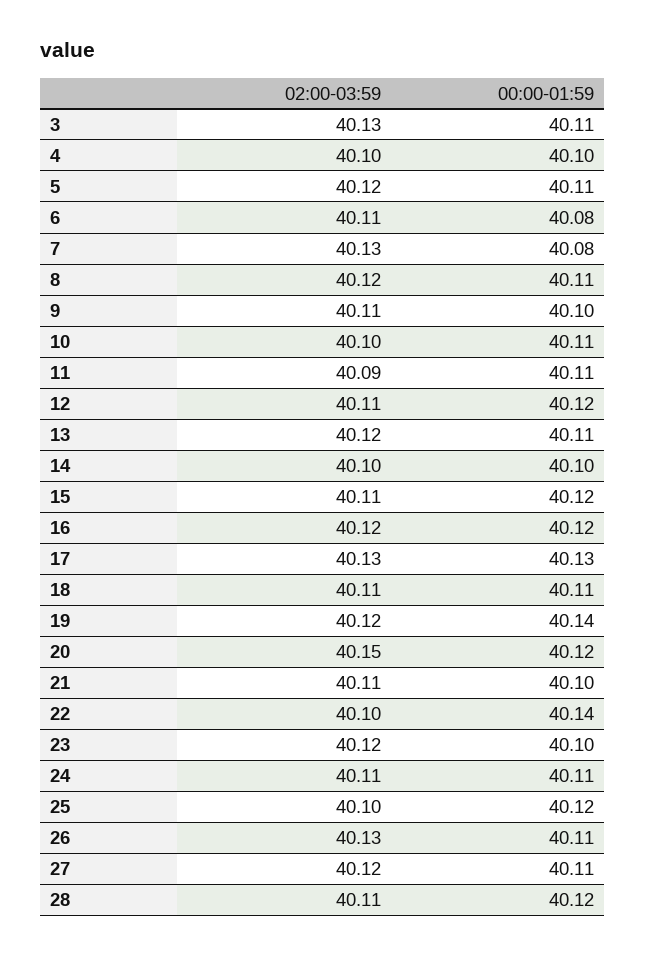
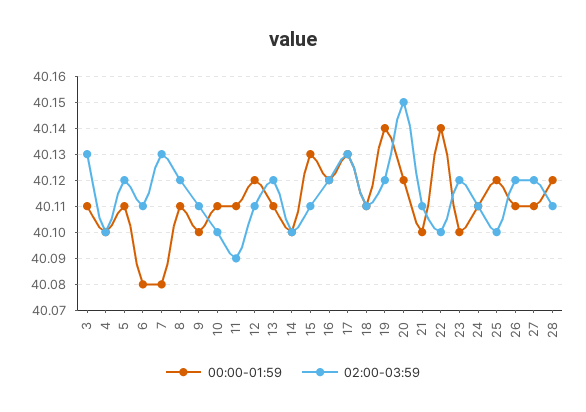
  {
    "02:00-03:59": {
      "3": 40.13,
      "4": 40.1,
      "5": 40.12,
      "6": 40.11,
      "7": 40.13,
      "8": 40.12,
      "9": 40.11,
      "10": 40.1,
      "11": 40.09,
      "12": 40.11,
      "13": 40.12,
      "14": 40.1,
      "15": 40.11,
      "16": 40.12,
      "17": 40.13,
      "18": 40.11,
      "19": 40.12,
      "20": 40.15,
      "21": 40.11,
      "22": 40.1,
      "23": 40.12,
      "24": 40.11,
      "25": 40.1,
-     "26": 40.13,
+     "26": 40.12,
      "27": 40.12,
      "28": 40.11
    },
    "00:00-01:59": {
      "3": 40.11,
      "4": 40.1,
      "5": 40.11,
      "6": 40.08,
      "7": 40.08,
      "8": 40.11,
      "9": 40.1,
      "10": 40.11,
      "11": 40.11,
      "12": 40.12,
      "13": 40.11,
      "14": 40.1,
-     "15": 40.12,
+     "15": 40.13,
      "16": 40.12,
      "17": 40.13,
      "18": 40.11,
      "19": 40.14,
      "20": 40.12,
      "21": 40.1,
      "22": 40.14,
      "23": 40.1,
      "24": 40.11,
      "25": 40.12,
      "26": 40.11,
      "27": 40.11,
      "28": 40.12
    }
  }

